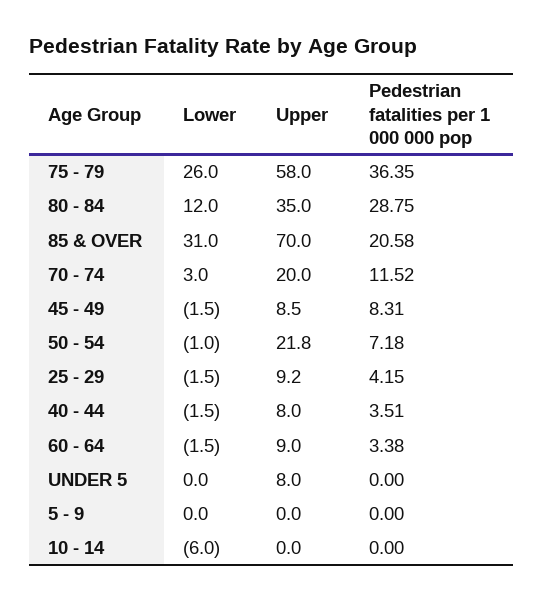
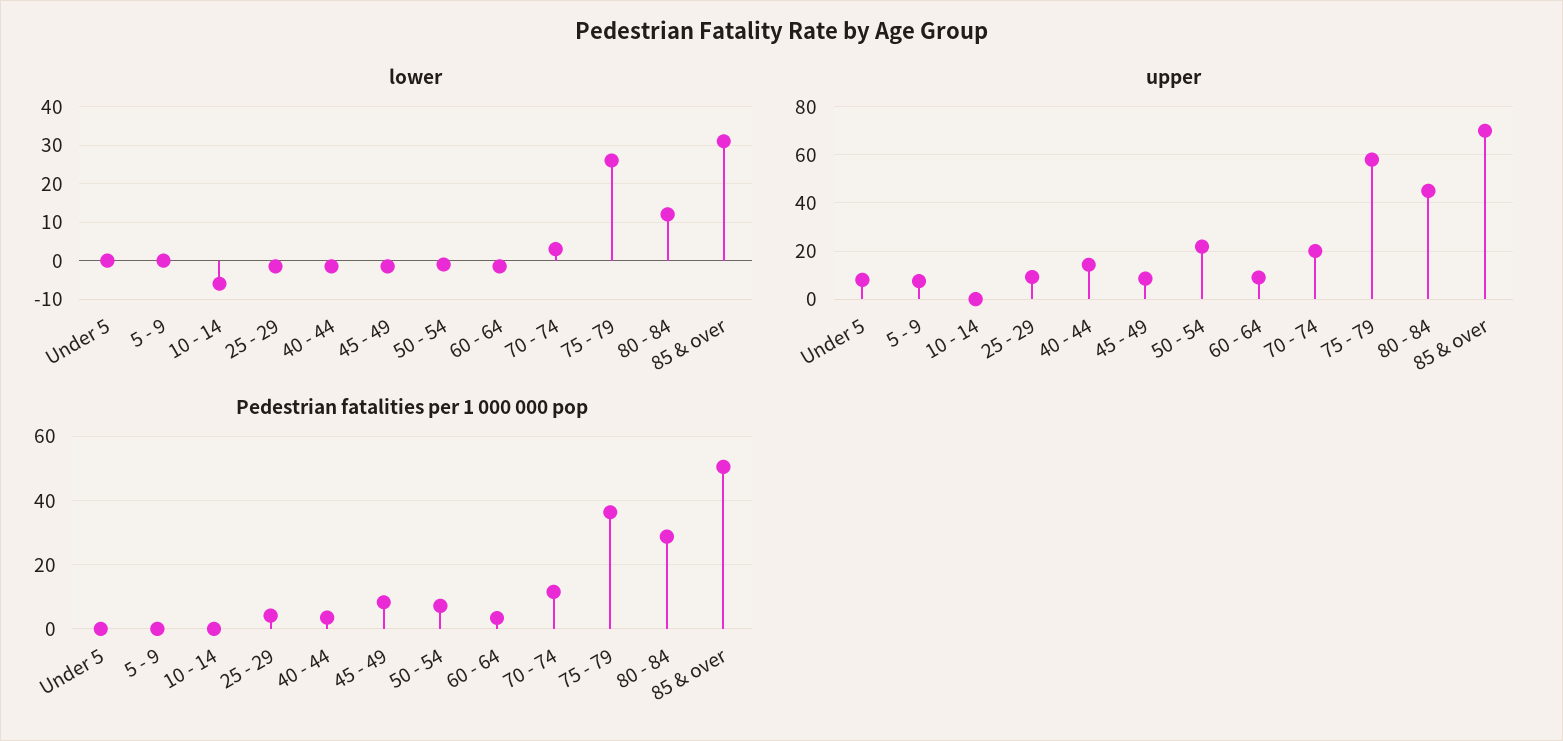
  {
    "Lower": {
      "75 - 79": 26,
      "80 - 84": 12,
      "85 & OVER": 31,
      "70 - 74": 3,
      "45 - 49": -1.5,
      "50 - 54": -1,
      "25 - 29": -1.5,
      "40 - 44": -1.5,
      "60 - 64": -1.5,
      "UNDER 5": 0,
      "5 - 9": 0,
      "10 - 14": -6
    },
    "Upper": {
      "75 - 79": 58,
-     "80 - 84": 35,
+     "80 - 84": 45,
      "85 & OVER": 70,
      "70 - 74": 20,
      "45 - 49": 8.5,
      "50 - 54": 21.8,
      "25 - 29": 9.2,
-     "40 - 44": 8,
+     "40 - 44": 15,
      "60 - 64": 9,
      "UNDER 5": 8,
-     "5 - 9": 0,
+     "5 - 9": 7.5,
      "10 - 14": 0
    },
    "Pedestrian fatalities per 1 000 000 pop": {
      "75 - 79": 36.35,
      "80 - 84": 28.75,
-     "85 & OVER": 20.58,
+     "85 & OVER": 50,
      "70 - 74": 11.52,
      "45 - 49": 8.31,
      "50 - 54": 7.18,
      "25 - 29": 4.15,
      "40 - 44": 3.51,
      "60 - 64": 3.38,
      "UNDER 5": 0,
      "5 - 9": 0,
      "10 - 14": 0
    }
  }

